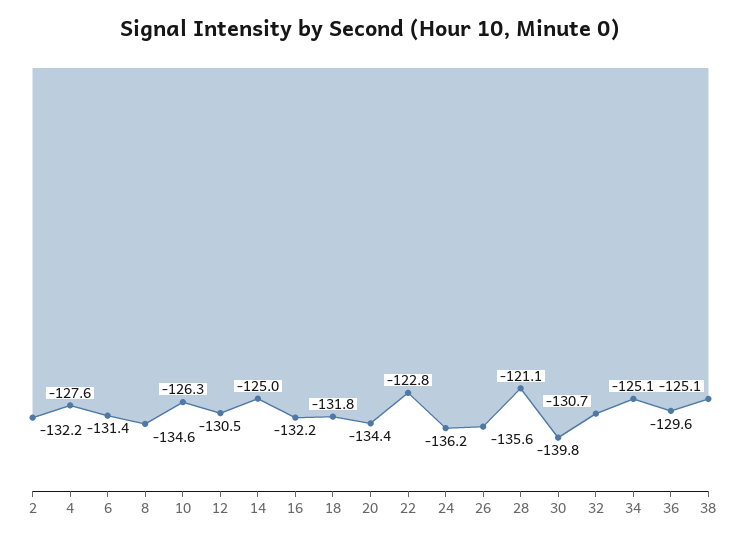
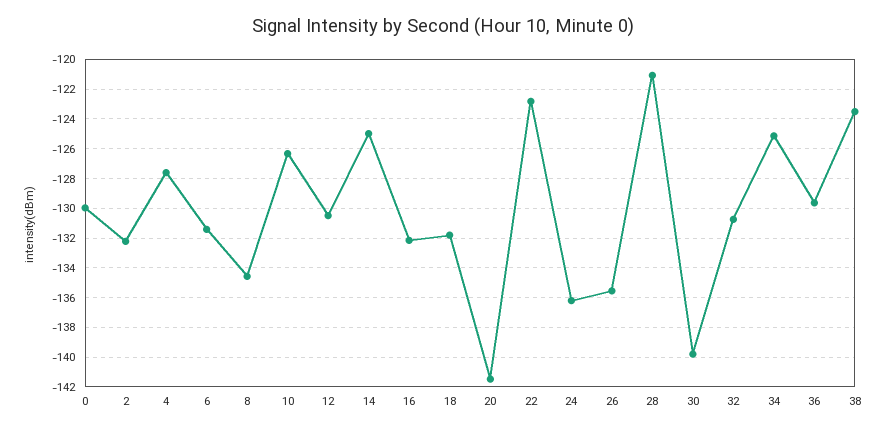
  {
    "2": -132.2,
    "4": -127.6,
    "6": -131.4,
    "8": -134.6,
    "10": -126.3,
    "12": -130.5,
    "14": -125,
    "16": -132.2,
    "18": -131.8,
-   "20": -134.4,
+   "20": -141.5,
    "22": -122.8,
    "24": -136.2,
    "26": -135.6,
    "28": -121.1,
    "30": -139.8,
    "32": -130.7,
    "34": -125.1,
    "36": -129.6,
-   "38": -125.1
+   "38": -123.5,
+   "0": -130
  }

